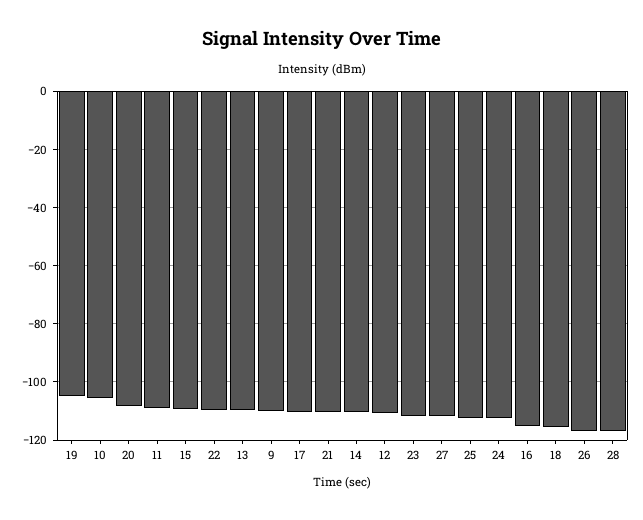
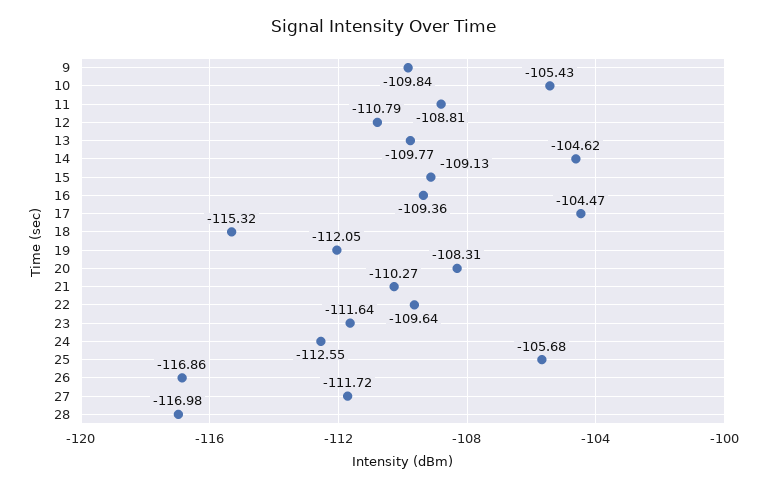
  {
-   "19": -105,
+   "19": -112.05,
    "10": -105.43,
    "20": -108.31,
    "11": -108.81,
    "15": -109.13,
    "22": -109.64,
    "13": -109.77,
    "9": -109.84,
-   "17": -110,
+   "17": -104.47,
    "21": -110.27,
-   "14": -110,
+   "14": -104.62,
    "12": -110.79,
    "23": -111.64,
    "27": -111.72,
-   "25": -112.5,
+   "25": -105.68,
    "24": -112.55,
-   "16": -115,
+   "16": -109.36,
    "18": -115.32,
    "26": -116.86,
    "28": -116.98
  }

